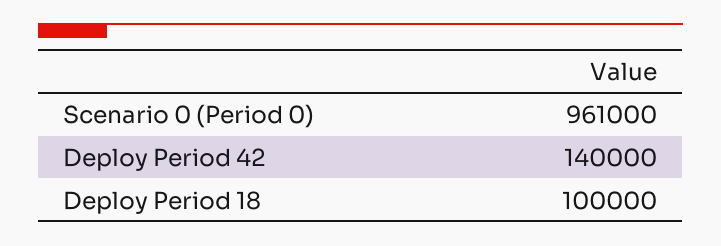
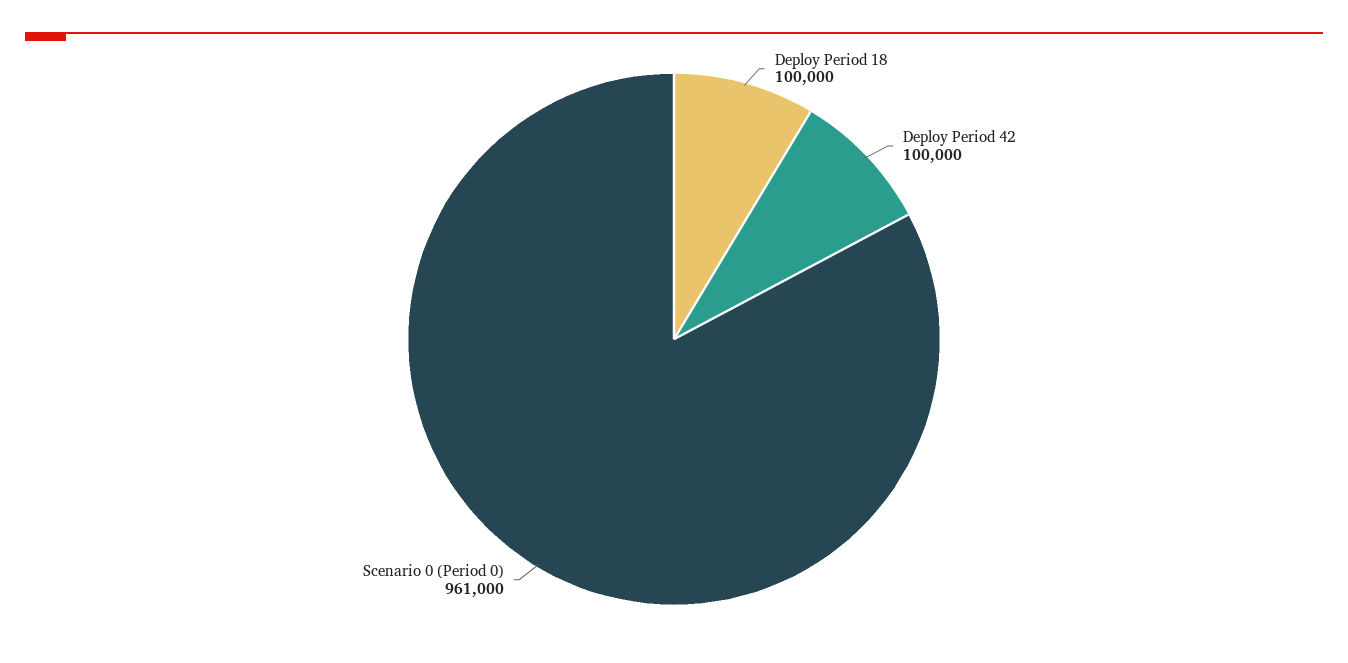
  {
    "Scenario 0 (Period 0)": 961000,
-   "Deploy Period 42": 140000,
+   "Deploy Period 42": 100000,
    "Deploy Period 18": 100000
  }

